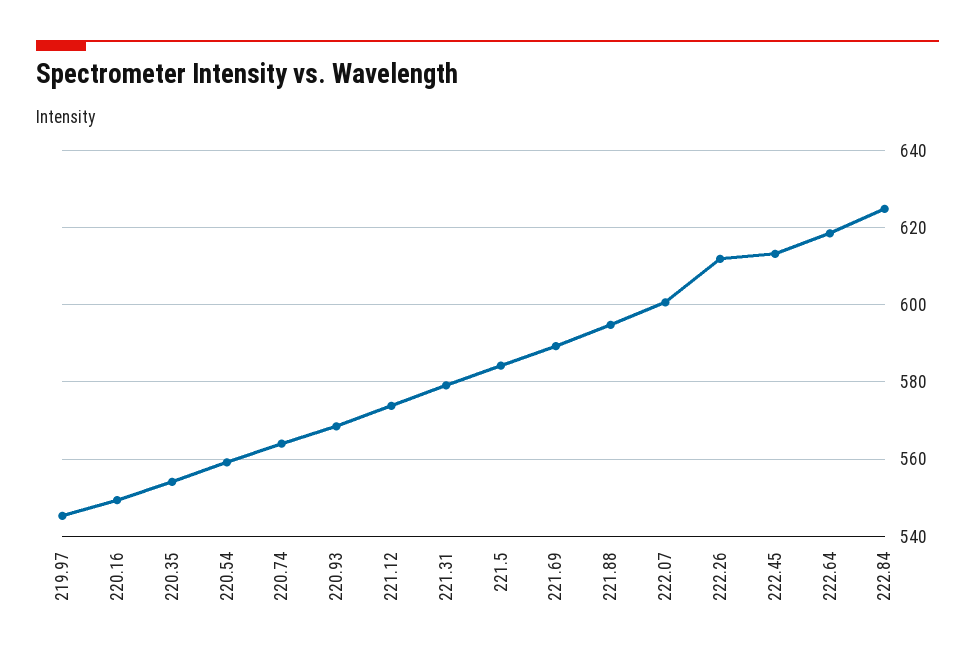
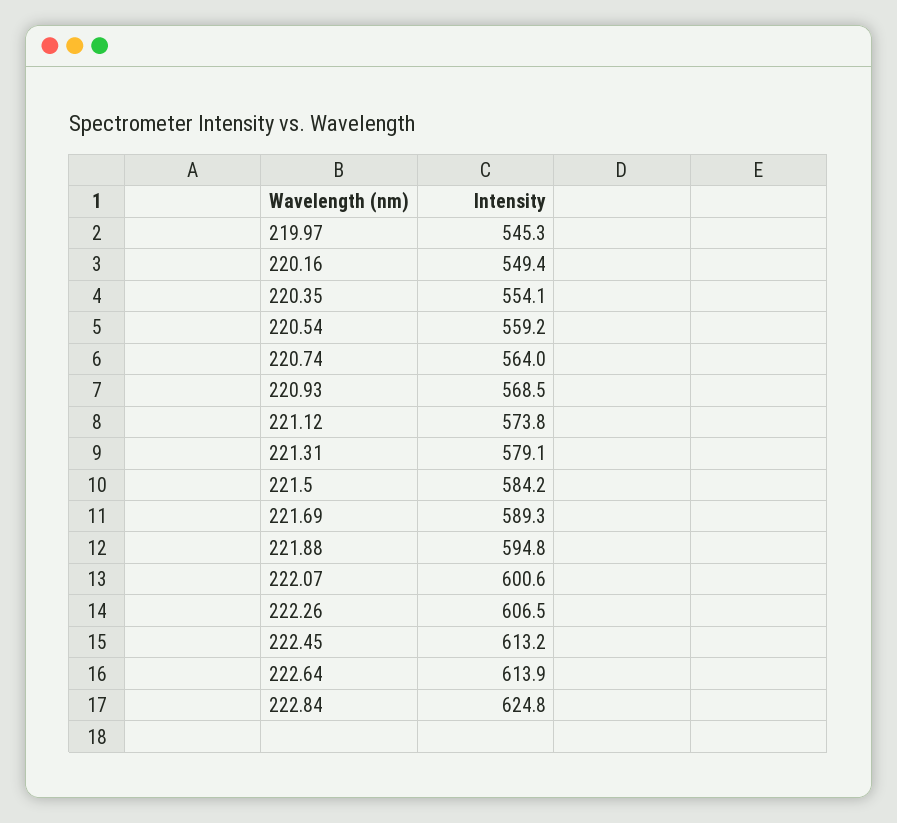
  {
    "219.97": 545.3,
    "220.16": 549.4,
    "220.35": 554.1,
    "220.54": 559.2,
    "220.74": 564,
    "220.93": 568.5,
    "221.12": 573.8,
    "221.31": 579.1,
    "221.5": 584.2,
    "221.69": 589.3,
    "221.88": 594.8,
    "222.07": 600.6,
-   "222.26": 612,
+   "222.26": 606.5,
    "222.45": 613.2,
-   "222.64": 618,
+   "222.64": 613.9,
    "222.84": 624.8
  }

